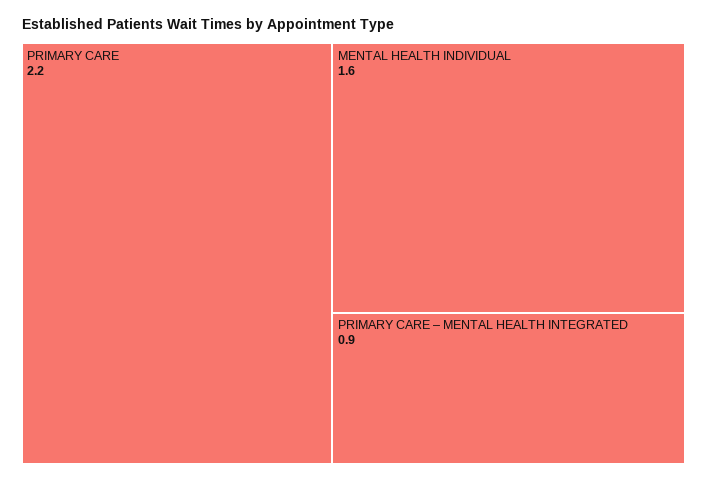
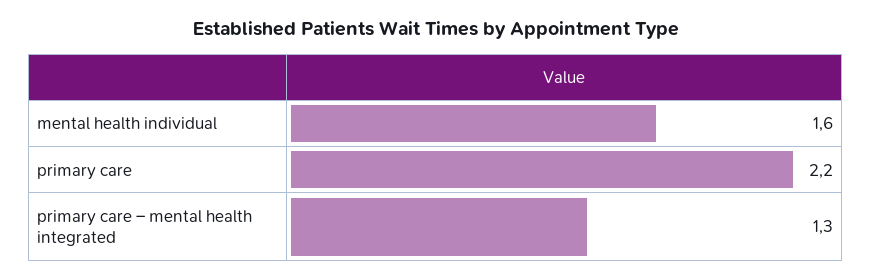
  {
    "PRIMARY CARE": 2.2,
    "MENTAL HEALTH INDIVIDUAL": 1.6,
-   "PRIMARY CARE – MENTAL HEALTH INTEGRATED": 0.9
+   "PRIMARY CARE – MENTAL HEALTH INTEGRATED": 1.3
  }

